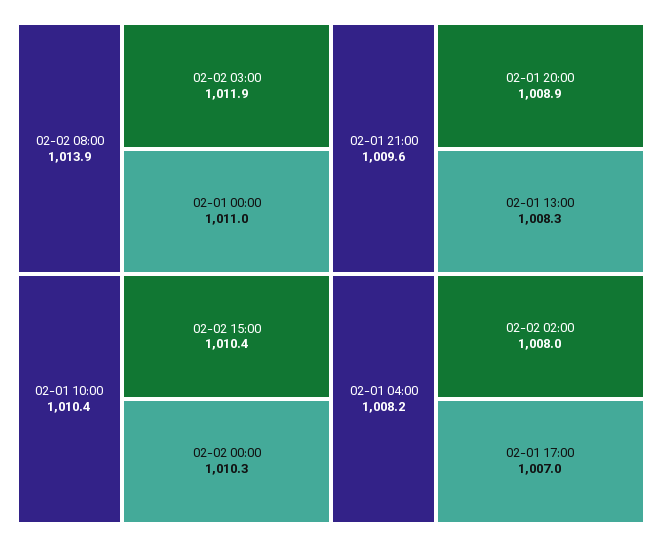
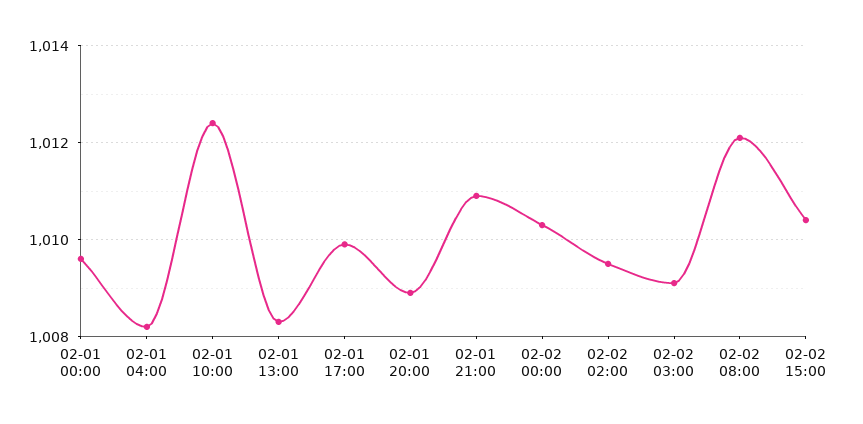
  {
-   "02-02 08:00": 1013.9,
+   "02-02 08:00": 1012,
-   "02-02 03:00": 1011.9,
+   "02-02 03:00": 1009,
-   "02-01 00:00": 1011,
+   "02-01 00:00": 1009.5,
-   "02-01 10:00": 1010.4,
+   "02-01 10:00": 1012.5,
    "02-02 15:00": 1010.4,
    "02-02 00:00": 1010.3,
-   "02-01 21:00": 1009.6,
+   "02-01 21:00": 1011,
    "02-01 20:00": 1008.9,
    "02-01 13:00": 1008.3,
    "02-01 04:00": 1008.2,
-   "02-02 02:00": 1008,
+   "02-02 02:00": 1009.5,
-   "02-01 17:00": 1007
+   "02-01 17:00": 1010
  }

